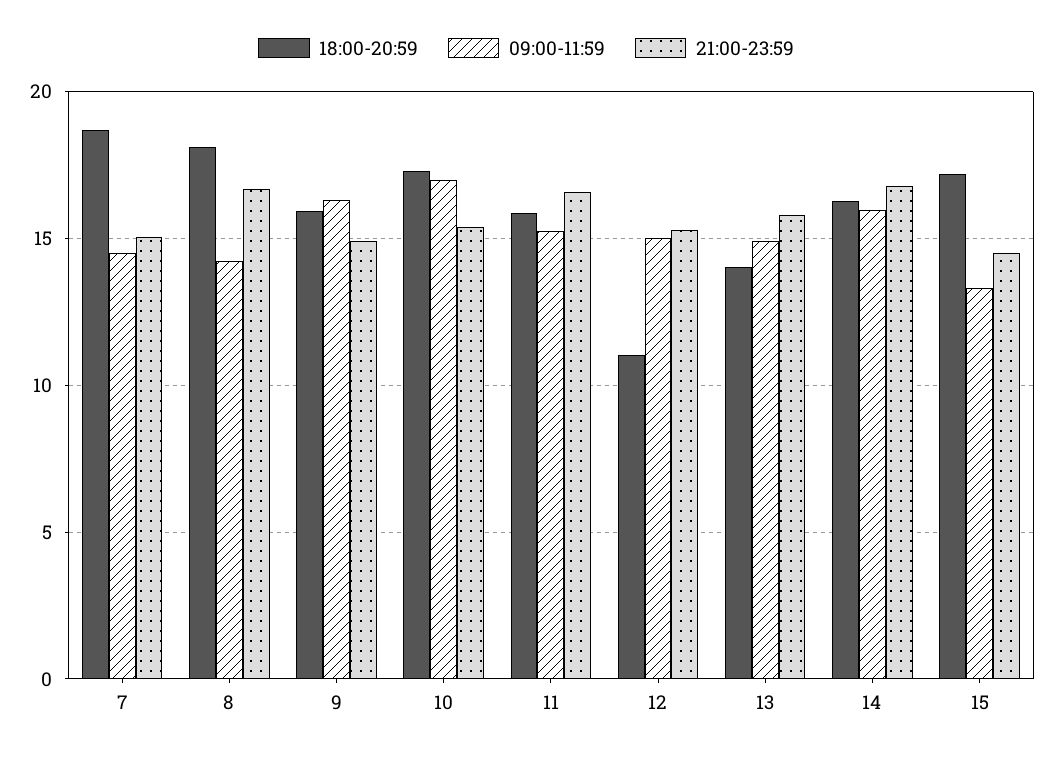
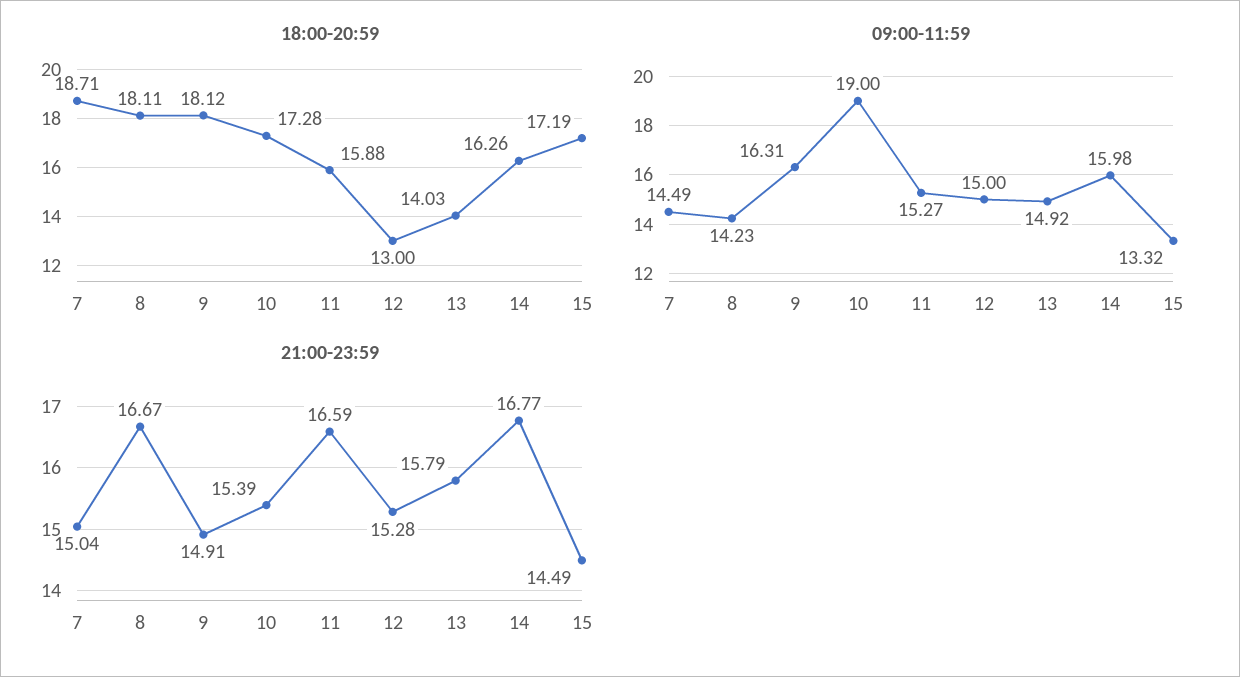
  {
    "18:00-20:59": {
      "7": 18.71,
      "8": 18.11,
-     "9": 16,
+     "9": 18.12,
      "10": 17.28,
      "11": 15.88,
-     "12": 11,
+     "12": 13,
      "13": 14.03,
      "14": 16.26,
      "15": 17.19
    },
    "09:00-11:59": {
      "7": 14.49,
      "8": 14.23,
      "9": 16.31,
-     "10": 17,
+     "10": 19,
      "11": 15.27,
      "12": 15,
      "13": 14.92,
      "14": 15.98,
      "15": 13.32
    },
    "21:00-23:59": {
      "7": 15.04,
      "8": 16.67,
      "9": 14.91,
      "10": 15.39,
      "11": 16.59,
      "12": 15.28,
      "13": 15.79,
      "14": 16.77,
      "15": 14.49
    }
  }

